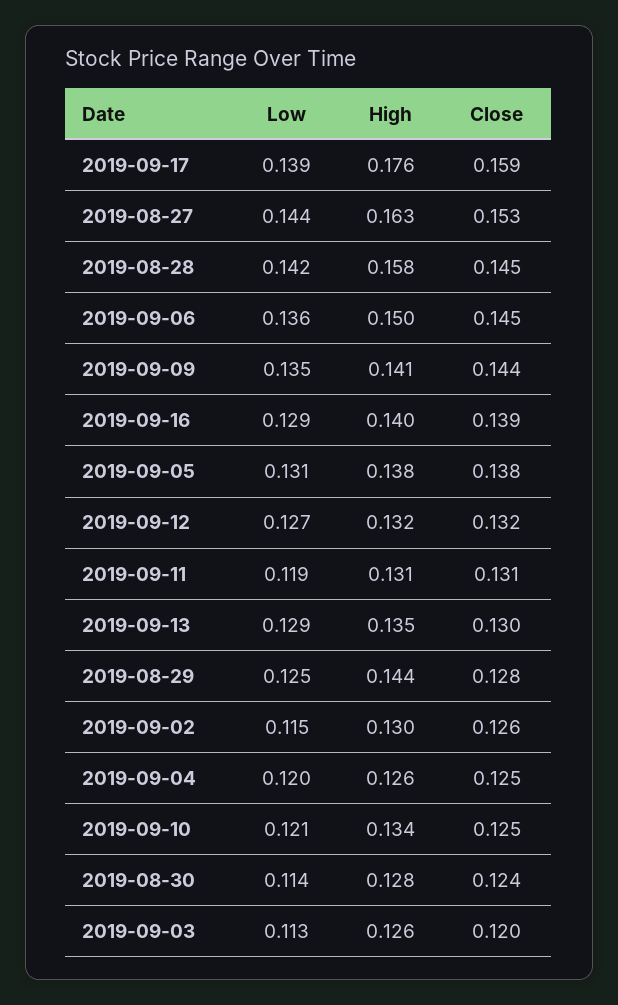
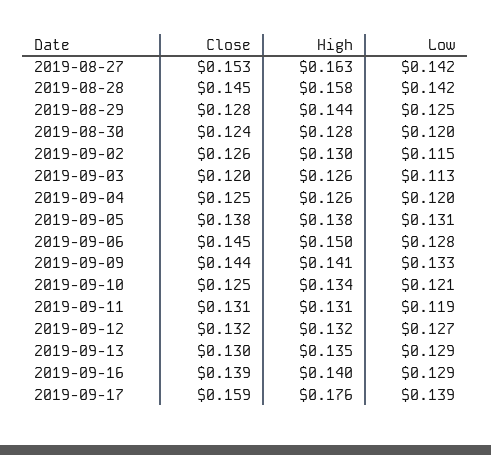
  {
    "Low": {
      "2019-09-17": 0.139,
-     "2019-08-27": 0.144,
+     "2019-08-27": 0.142,
      "2019-08-28": 0.142,
-     "2019-09-06": 0.136,
+     "2019-09-06": 0.128,
-     "2019-09-09": 0.135,
+     "2019-09-09": 0.133,
      "2019-09-16": 0.129,
      "2019-09-05": 0.131,
      "2019-09-12": 0.127,
      "2019-09-11": 0.119,
      "2019-09-13": 0.129,
      "2019-08-29": 0.125,
      "2019-09-02": 0.115,
      "2019-09-04": 0.12,
      "2019-09-10": 0.121,
-     "2019-08-30": 0.114,
+     "2019-08-30": 0.12,
      "2019-09-03": 0.113
    },
    "High": {
      "2019-09-17": 0.176,
      "2019-08-27": 0.163,
      "2019-08-28": 0.158,
      "2019-09-06": 0.15,
      "2019-09-09": 0.141,
      "2019-09-16": 0.14,
      "2019-09-05": 0.138,
      "2019-09-12": 0.132,
      "2019-09-11": 0.131,
      "2019-09-13": 0.135,
      "2019-08-29": 0.144,
      "2019-09-02": 0.13,
      "2019-09-04": 0.126,
      "2019-09-10": 0.134,
      "2019-08-30": 0.128,
      "2019-09-03": 0.126
    },
    "Close": {
      "2019-09-17": 0.159,
      "2019-08-27": 0.153,
      "2019-08-28": 0.145,
      "2019-09-06": 0.145,
      "2019-09-09": 0.144,
      "2019-09-16": 0.139,
      "2019-09-05": 0.138,
      "2019-09-12": 0.132,
      "2019-09-11": 0.131,
      "2019-09-13": 0.13,
      "2019-08-29": 0.128,
      "2019-09-02": 0.126,
      "2019-09-04": 0.125,
      "2019-09-10": 0.125,
      "2019-08-30": 0.124,
      "2019-09-03": 0.12
    }
  }

